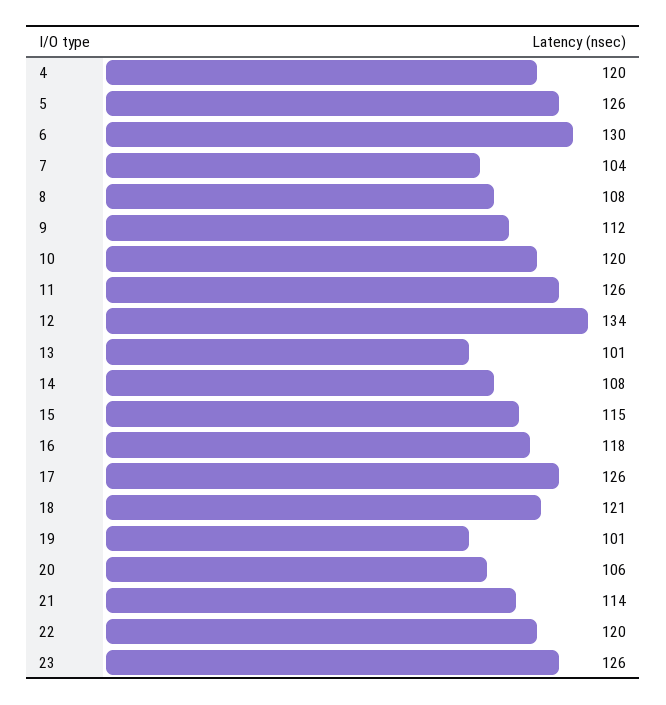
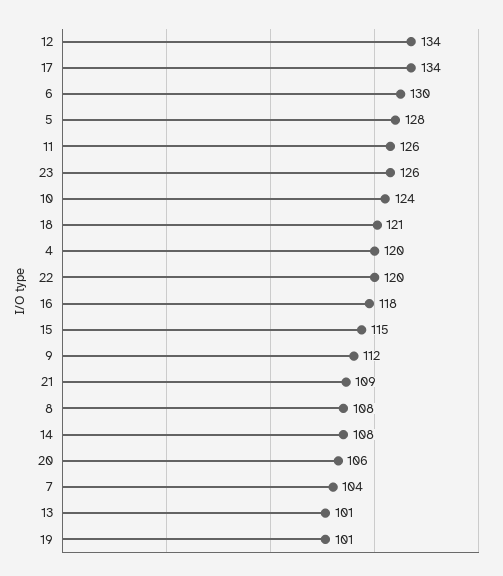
  {
    "4": 120,
-   "5": 126,
+   "5": 128,
    "6": 130,
    "7": 104,
    "8": 108,
    "9": 112,
-   "10": 120,
+   "10": 124,
    "11": 126,
    "12": 134,
    "13": 101,
    "14": 108,
    "15": 115,
    "16": 118,
-   "17": 126,
+   "17": 134,
    "18": 121,
    "19": 101,
    "20": 106,
-   "21": 114,
+   "21": 109,
    "22": 120,
    "23": 126
  }

